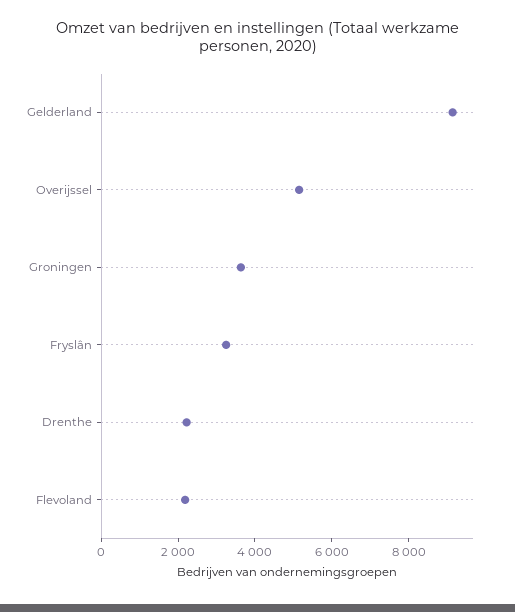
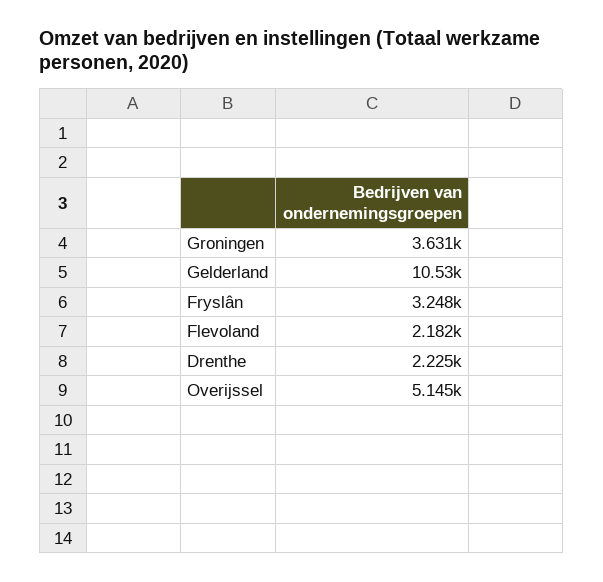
  {
-   "Gelderland": 9000,
+   "Gelderland": 10530,
    "Overijssel": 5145,
    "Groningen": 3631,
    "Fryslân": 3248,
    "Drenthe": 2225,
    "Flevoland": 2182
  }

